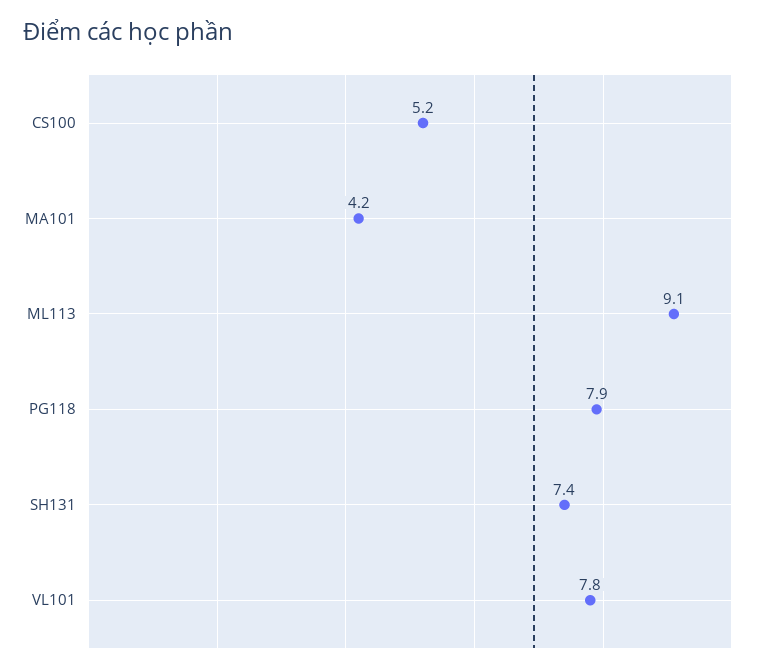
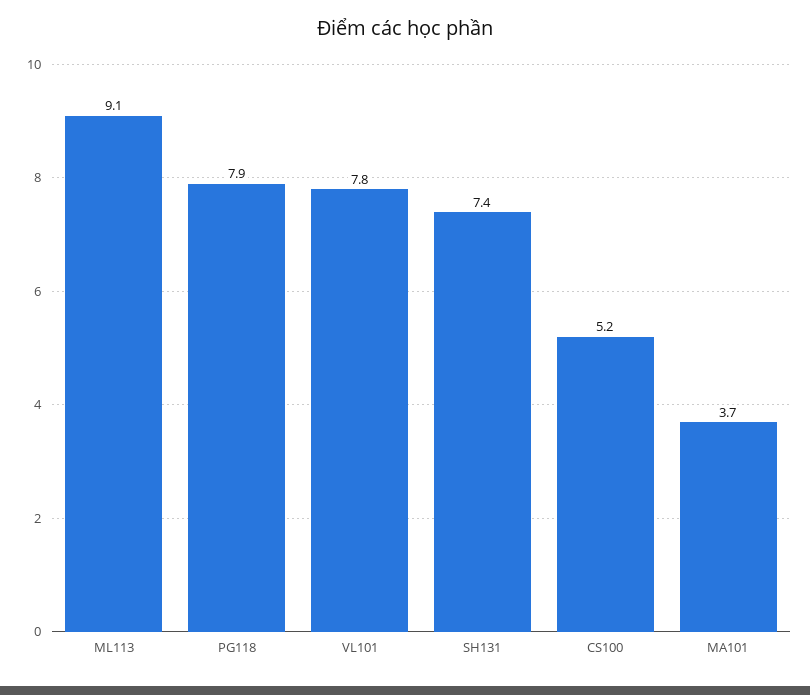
  {
    "CS100": 5.2,
-   "MA101": 4.2,
+   "MA101": 3.7,
    "ML113": 9.1,
    "PG118": 7.9,
    "SH131": 7.4,
    "VL101": 7.8
  }

